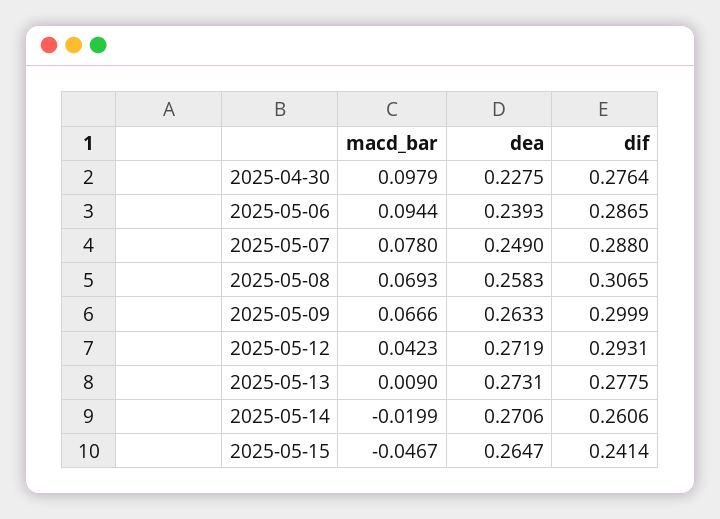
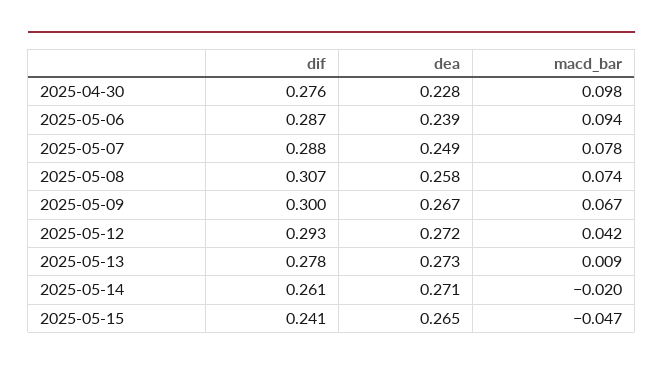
  {
    "macd_bar": {
      "2025-04-30": 0.0979,
      "2025-05-06": 0.0944,
      "2025-05-07": 0.078,
-     "2025-05-08": 0.0693,
+     "2025-05-08": 0.074,
      "2025-05-09": 0.0666,
      "2025-05-12": 0.0423,
      "2025-05-13": 0.009,
      "2025-05-14": -0.0199,
      "2025-05-15": -0.0467
    },
    "dea": {
      "2025-04-30": 0.2275,
      "2025-05-06": 0.2393,
      "2025-05-07": 0.249,
      "2025-05-08": 0.2583,
-     "2025-05-09": 0.2633,
+     "2025-05-09": 0.267,
      "2025-05-12": 0.2719,
      "2025-05-13": 0.2731,
      "2025-05-14": 0.2706,
      "2025-05-15": 0.2647
    },
    "dif": {
      "2025-04-30": 0.2764,
      "2025-05-06": 0.2865,
      "2025-05-07": 0.288,
      "2025-05-08": 0.3065,
      "2025-05-09": 0.2999,
      "2025-05-12": 0.2931,
      "2025-05-13": 0.2775,
      "2025-05-14": 0.2606,
      "2025-05-15": 0.2414
    }
  }

